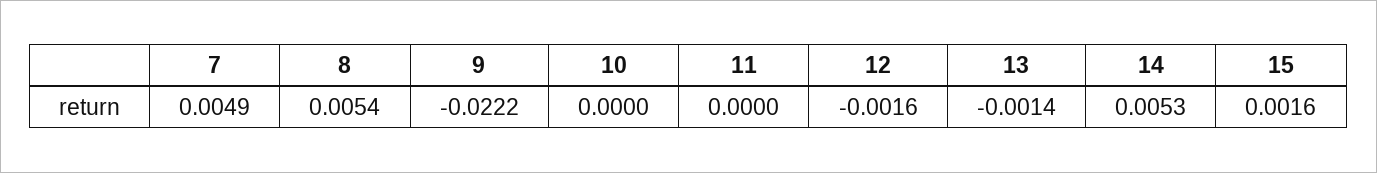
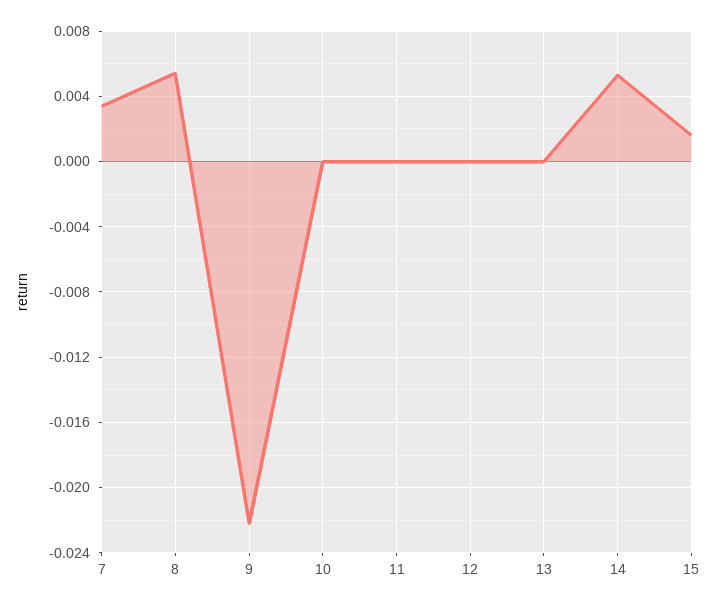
  {
-   "7": 0.0049,
+   "7": 0.0035,
    "8": 0.0054,
    "9": -0.0222,
    "10": 0,
    "11": 0,
-   "12": -0.0016,
+   "12": 0,
-   "13": -0.0014,
+   "13": 0,
    "14": 0.0053,
    "15": 0.0016
  }

